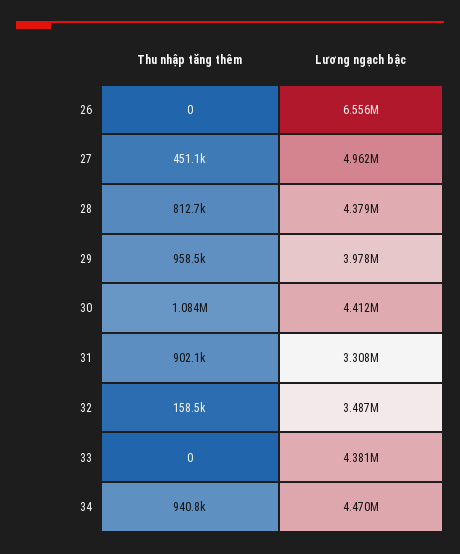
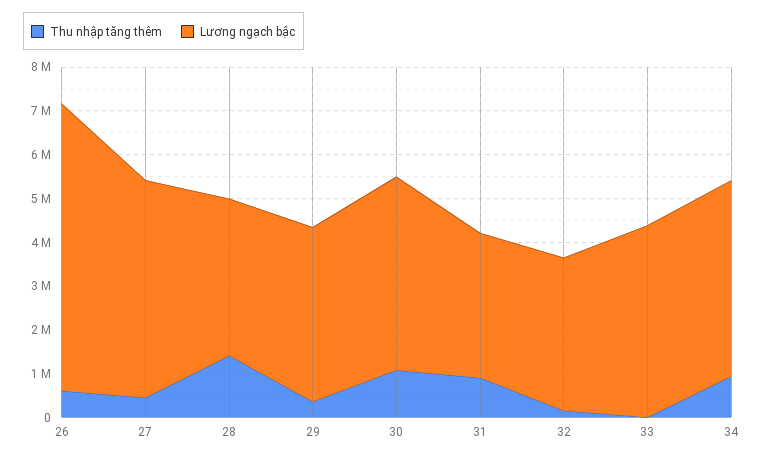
  {
    "Thu nhập tăng thêm": {
-     "26": 0,
+     "26": 600000,
      "27": 451100,
-     "28": 812700,
+     "28": 1400000,
-     "29": 958500,
+     "29": 400000,
      "30": 1084000,
      "31": 902100,
      "32": 158500,
      "33": 0,
      "34": 940800
    },
    "Lương ngạch bậc": {
      "26": 6556000,
      "27": 4962000,
-     "28": 4379000,
+     "28": 3600000,
      "29": 3978000,
      "30": 4412000,
      "31": 3308000,
      "32": 3487000,
      "33": 4381000,
      "34": 4470000
    }
  }

